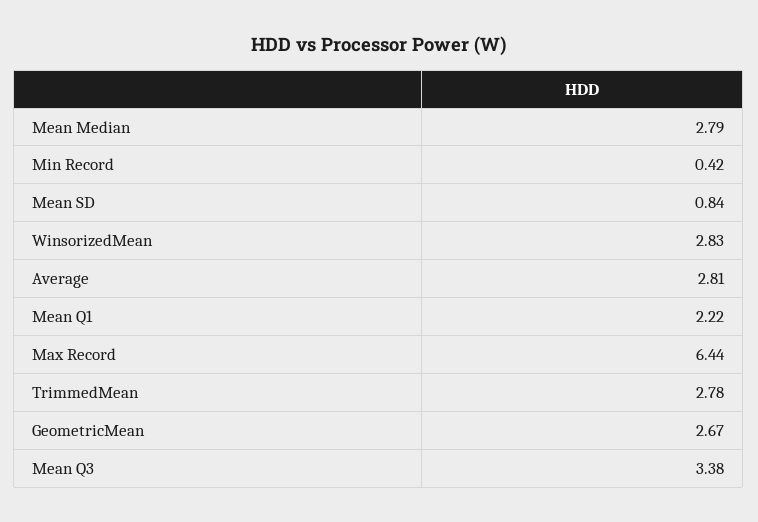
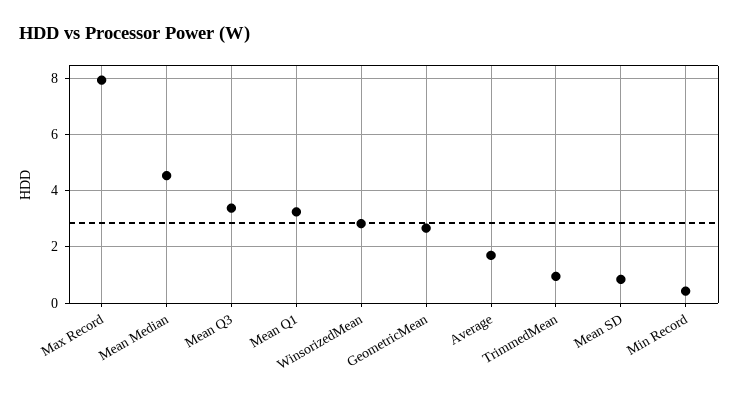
  {
-   "Mean Median": 2.79,
+   "Mean Median": 4.5,
    "Min Record": 0.42,
    "Mean SD": 0.84,
    "WinsorizedMean": 2.83,
-   "Average": 2.81,
+   "Average": 1.75,
-   "Mean Q1": 2.22,
+   "Mean Q1": 3.25,
-   "Max Record": 6.44,
+   "Max Record": 8,
-   "TrimmedMean": 2.78,
+   "TrimmedMean": 1,
    "GeometricMean": 2.67,
    "Mean Q3": 3.38
  }

